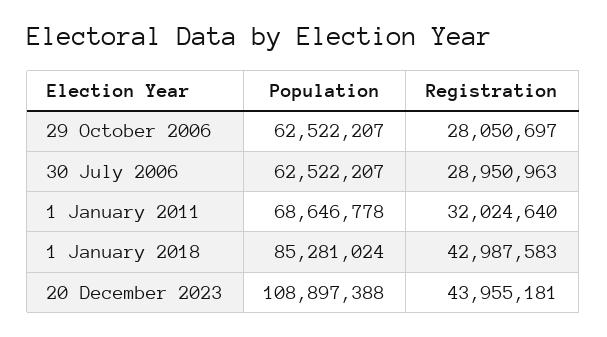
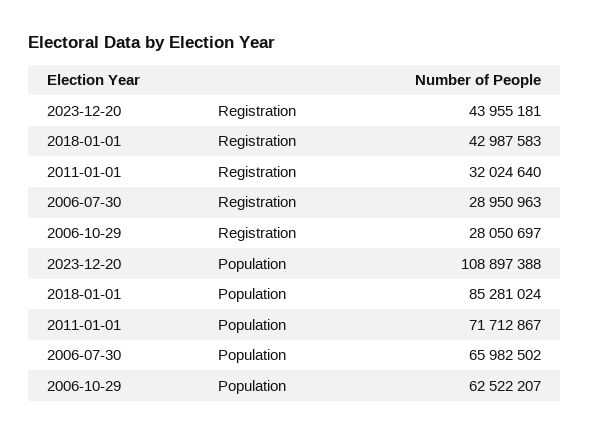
  {
    "Population": {
      "29 October 2006": 62522207,
-     "30 July 2006": 62522207,
+     "30 July 2006": 65982502,
-     "1 January 2011": 68646778,
+     "1 January 2011": 71712867,
      "1 January 2018": 85281024,
      "20 December 2023": 108897388
    },
    "Registration": {
      "29 October 2006": 28050697,
      "30 July 2006": 28950963,
      "1 January 2011": 32024640,
      "1 January 2018": 42987583,
      "20 December 2023": 43955181
    }
  }

